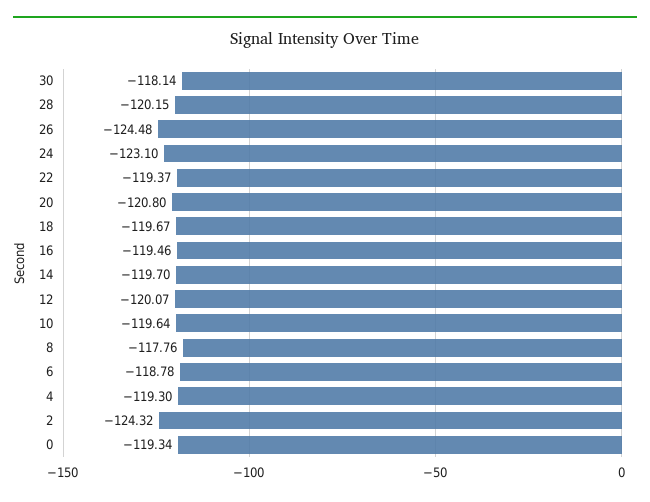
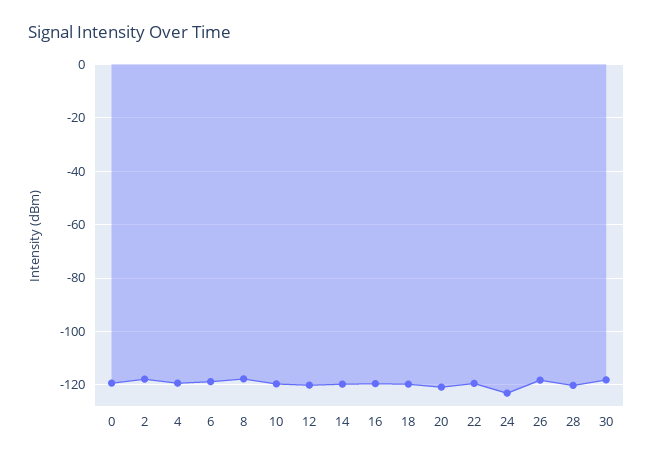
  {
    "30": -118.14,
    "28": -120.15,
-   "26": -124.48,
+   "26": -117.5,
    "24": -123.1,
    "22": -119.37,
    "20": -120.8,
    "18": -119.67,
    "16": -119.46,
    "14": -119.7,
    "12": -120.07,
    "10": -119.64,
    "8": -117.76,
    "6": -118.78,
    "4": -119.3,
-   "2": -124.32,
+   "2": -117.5,
    "0": -119.34
  }

